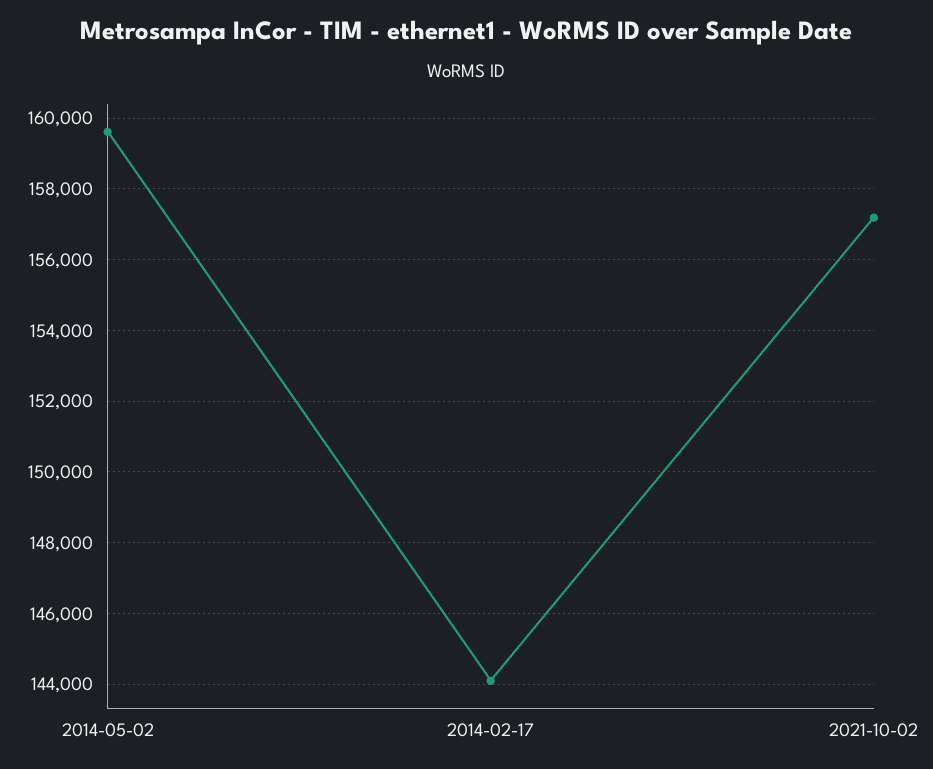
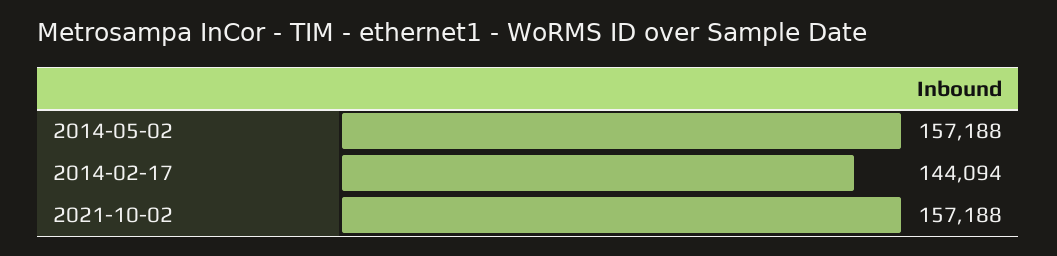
  {
-   "2014-05-02": 159600,
+   "2014-05-02": 157188,
    "2014-02-17": 144094,
    "2021-10-02": 157188
  }

